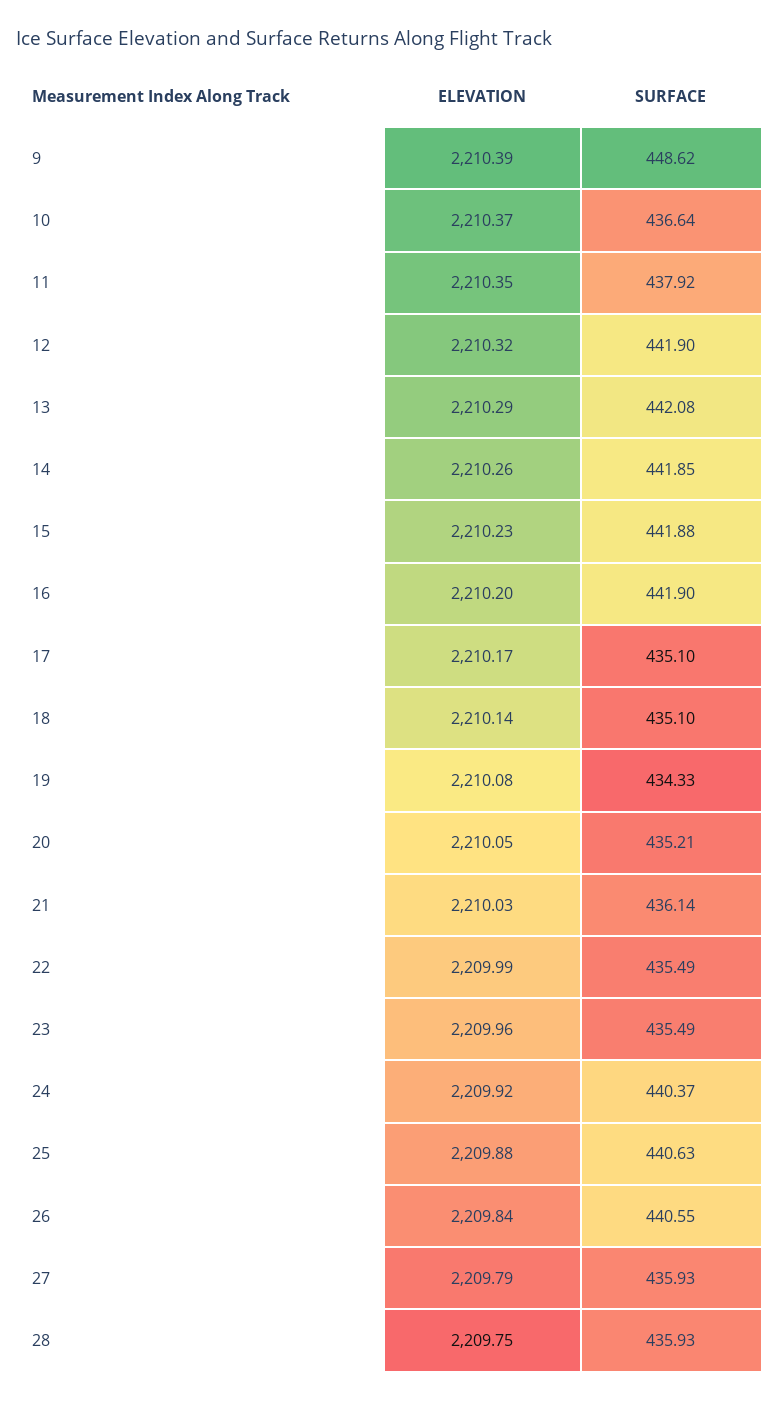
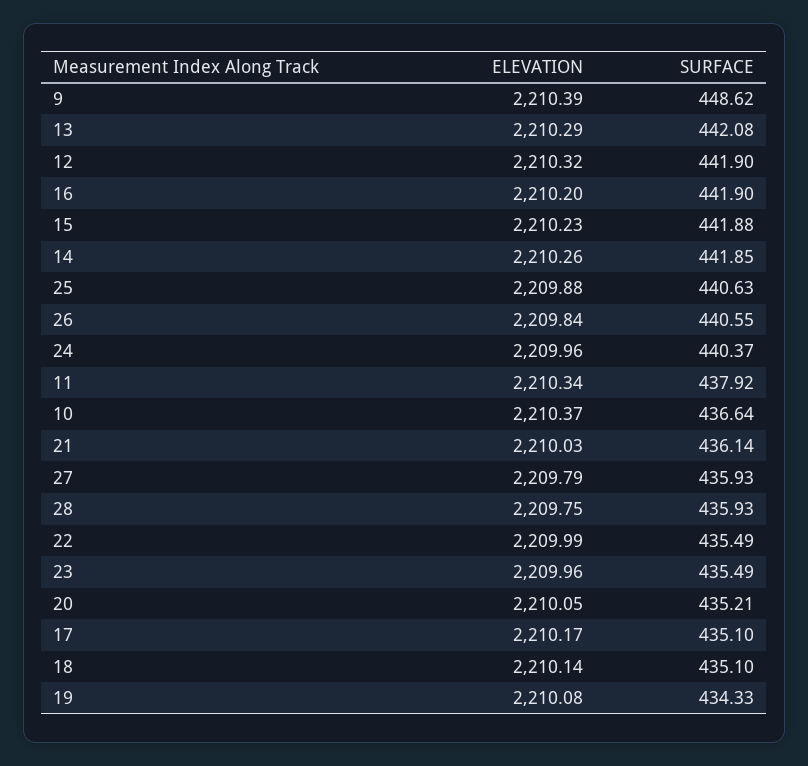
  {
    "ELEVATION": {
      "9": 2210.39,
      "10": 2210.37,
-     "11": 2210.35,
+     "11": 2210.34,
      "12": 2210.32,
      "13": 2210.29,
      "14": 2210.26,
      "15": 2210.23,
      "16": 2210.2,
      "17": 2210.17,
      "18": 2210.14,
      "19": 2210.08,
      "20": 2210.05,
      "21": 2210.03,
      "22": 2209.99,
      "23": 2209.96,
-     "24": 2209.92,
+     "24": 2209.96,
      "25": 2209.88,
      "26": 2209.84,
      "27": 2209.79,
      "28": 2209.75
    },
    "SURFACE": {
      "9": 448.62,
      "10": 436.64,
      "11": 437.92,
      "12": 441.9,
      "13": 442.08,
      "14": 441.85,
      "15": 441.88,
      "16": 441.9,
      "17": 435.1,
      "18": 435.1,
      "19": 434.33,
      "20": 435.21,
      "21": 436.14,
      "22": 435.49,
      "23": 435.49,
      "24": 440.37,
      "25": 440.63,
      "26": 440.55,
      "27": 435.93,
      "28": 435.93
    }
  }

